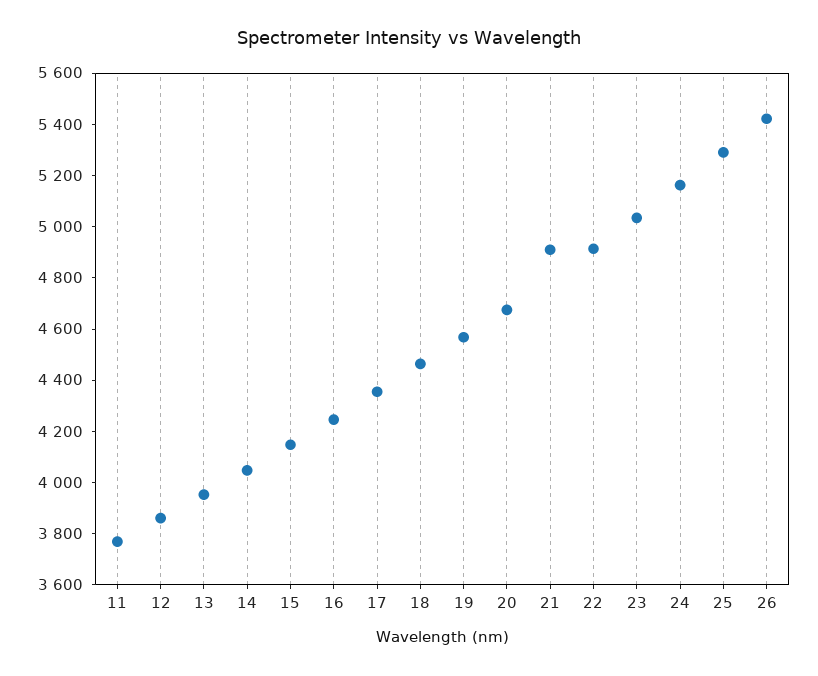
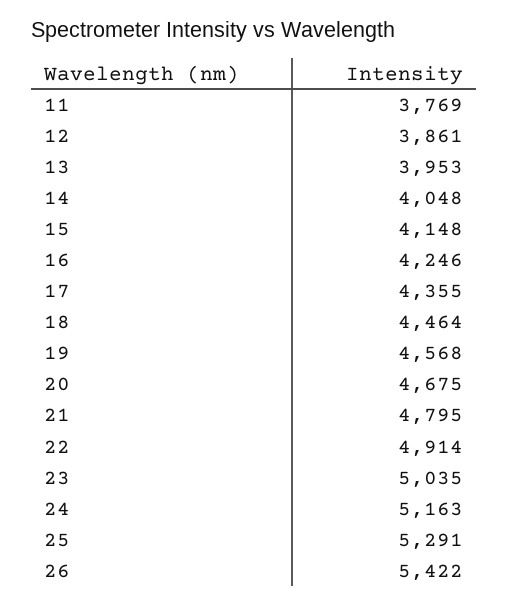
  {
    "11": 3769,
    "12": 3861,
    "13": 3953,
    "14": 4048,
    "15": 4148,
    "16": 4246,
    "17": 4355,
    "18": 4464,
    "19": 4568,
    "20": 4675,
-   "21": 4900,
+   "21": 4795,
    "22": 4914,
    "23": 5035,
    "24": 5163,
    "25": 5291,
    "26": 5422
  }

